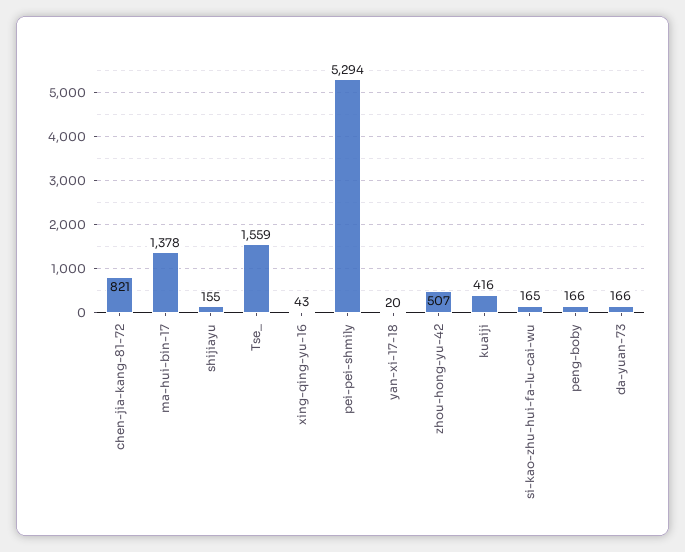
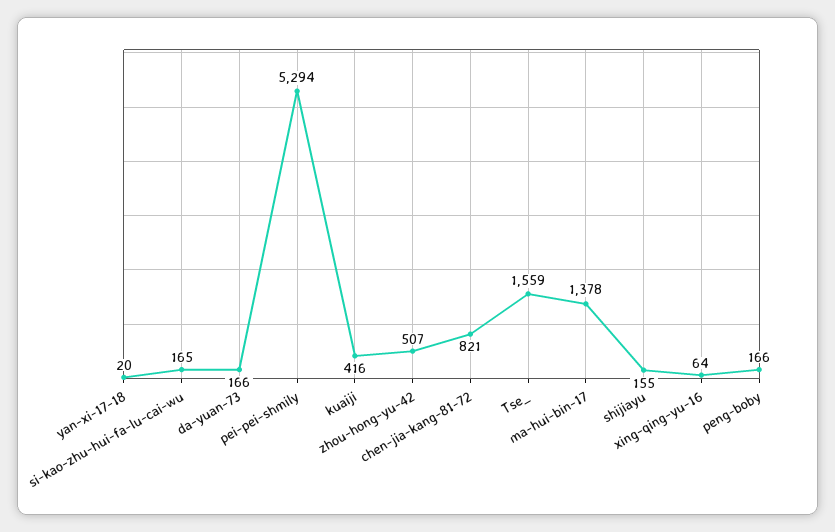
  {
    "chen-jia-kang-81-72": 821,
    "ma-hui-bin-17": 1378,
    "shijiayu": 155,
    "Tse_": 1559,
-   "xing-qing-yu-16": 43,
+   "xing-qing-yu-16": 64,
    "pei-pei-shmily": 5294,
    "yan-xi-17-18": 20,
    "zhou-hong-yu-42": 507,
    "kuaiji": 416,
    "si-kao-zhu-hui-fa-lu-cai-wu": 165,
    "peng-boby": 166,
    "da-yuan-73": 166
  }

